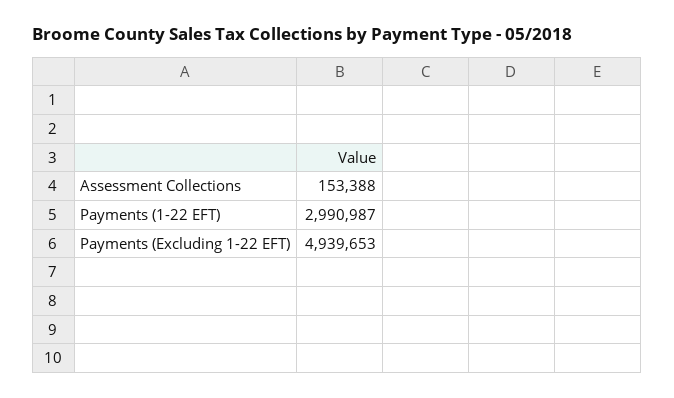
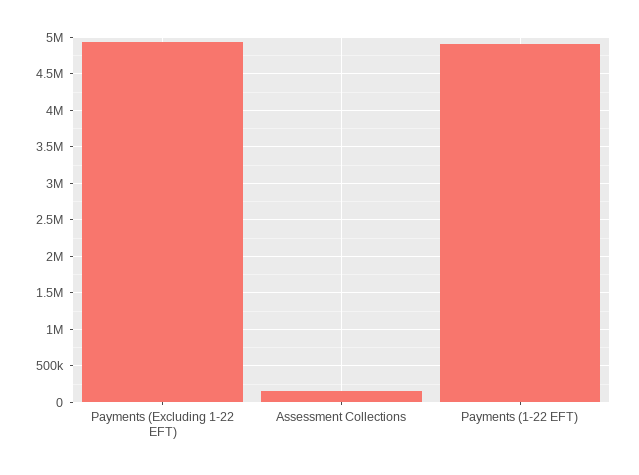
  {
    "Assessment Collections": 153388,
-   "Payments (1-22 EFT)": 2990987,
+   "Payments (1-22 EFT)": 4900000,
    "Payments (Excluding 1-22 EFT)": 4939653
  }

